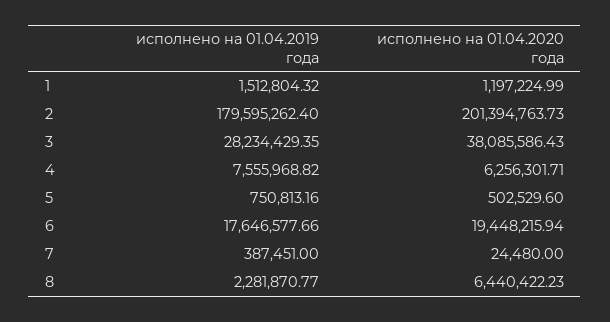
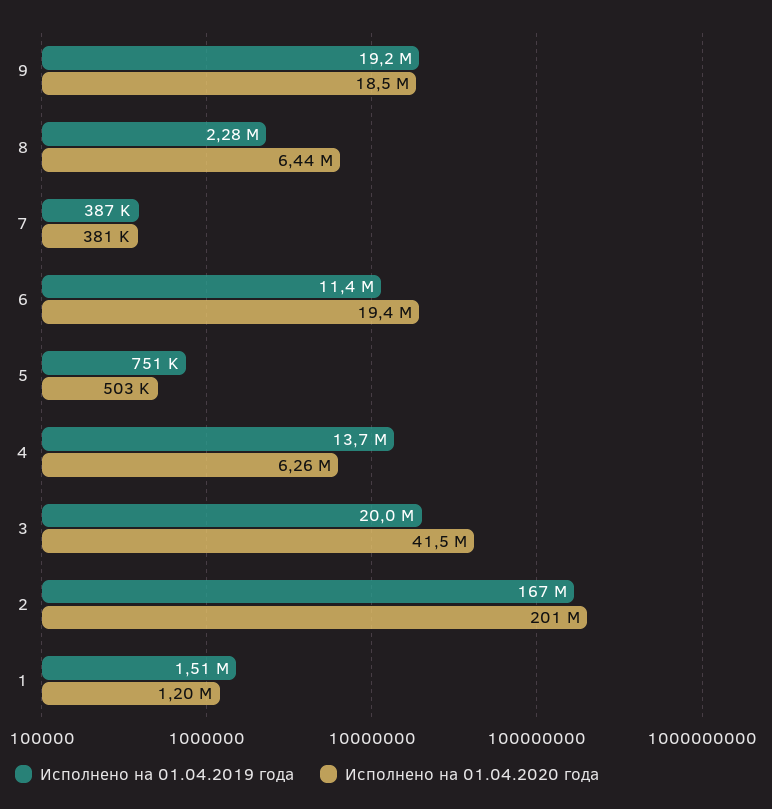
  {
    "исполнено на 01.04.2019 года": {
      "1": 1512804.32,
-     "2": 179595262.4,
+     "2": 167000000,
-     "3": 28234429.35,
+     "3": 20000000,
-     "4": 7555968.82,
+     "4": 13700000,
      "5": 750813.16,
-     "6": 17646577.66,
+     "6": 11400000,
      "7": 387451,
-     "8": 2281870.77
+     "8": 2281870.77,
+     "9": 19200000
    },
    "исполнено на 01.04.2020 года": {
      "1": 1197224.99,
      "2": 201394763.73,
-     "3": 38085586.43,
+     "3": 41500000,
      "4": 6256301.71,
      "5": 502529.6,
      "6": 19448215.94,
-     "7": 24480,
+     "7": 381000,
-     "8": 6440422.23
+     "8": 6440422.23,
+     "9": 18500000
    }
  }

